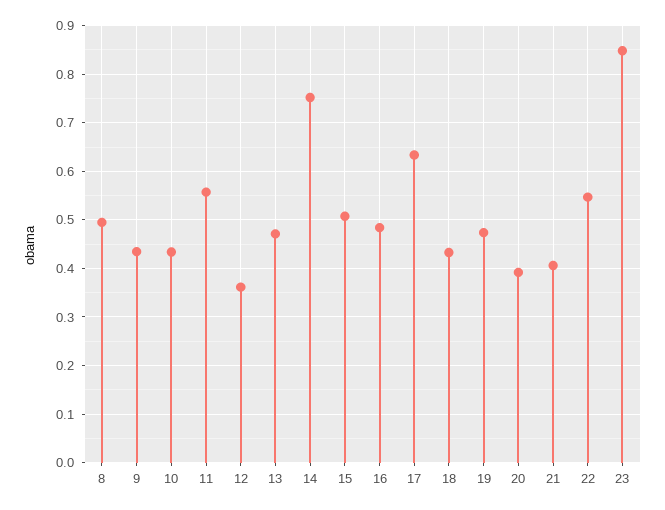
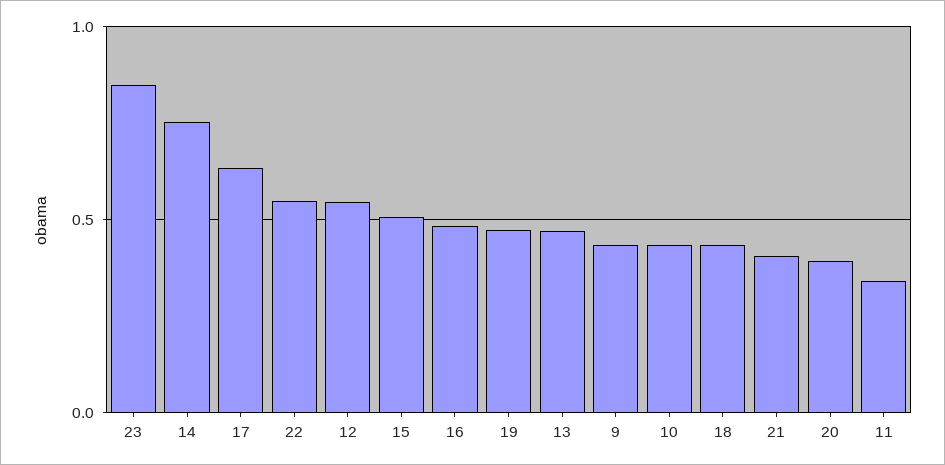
  {
-   "8": 0.5,
    "9": 0.44,
    "10": 0.44,
-   "11": 0.56,
+   "11": 0.35,
-   "12": 0.36,
+   "12": 0.55,
    "13": 0.48,
    "14": 0.76,
    "15": 0.5,
    "16": 0.48,
    "17": 0.64,
    "18": 0.44,
    "19": 0.48,
    "20": 0.4,
    "21": 0.4,
    "22": 0.54,
    "23": 0.84
  }

